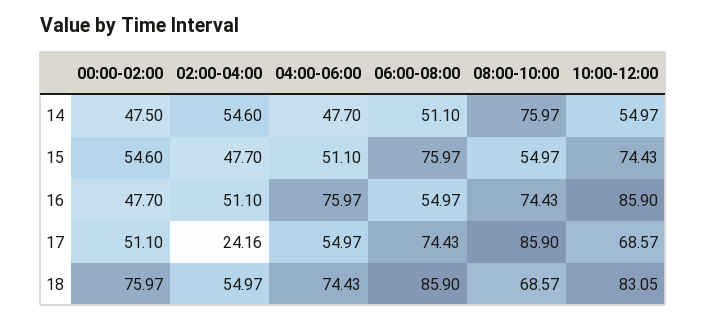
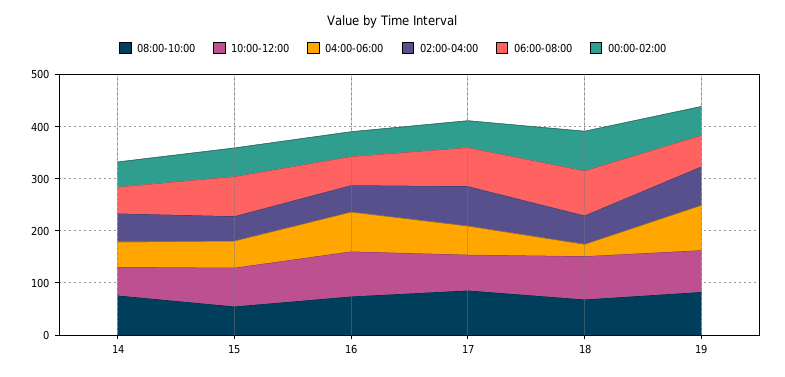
  {
    "00:00-02:00": {
      "14": 47.5,
      "15": 54.6,
      "16": 47.7,
      "17": 51.1,
-     "18": 75.97
+     "18": 75.97,
+     "19": 60
    },
    "02:00-04:00": {
      "14": 54.6,
      "15": 47.7,
      "16": 51.1,
-     "17": 24.16,
+     "17": 80,
-     "18": 54.97
+     "18": 54.97,
+     "19": 80
    },
    "04:00-06:00": {
      "14": 47.7,
      "15": 51.1,
      "16": 75.97,
      "17": 54.97,
-     "18": 74.43
+     "18": 20,
+     "19": 80
    },
    "06:00-08:00": {
      "14": 51.1,
      "15": 75.97,
      "16": 54.97,
      "17": 74.43,
-     "18": 85.9
+     "18": 85.9,
+     "19": 60
    },
    "08:00-10:00": {
      "14": 75.97,
      "15": 54.97,
      "16": 74.43,
      "17": 85.9,
-     "18": 68.57
+     "18": 68.57,
+     "19": 80
    },
    "10:00-12:00": {
      "14": 54.97,
      "15": 74.43,
      "16": 85.9,
      "17": 68.57,
-     "18": 83.05
+     "18": 83.05,
+     "19": 80
    }
  }

